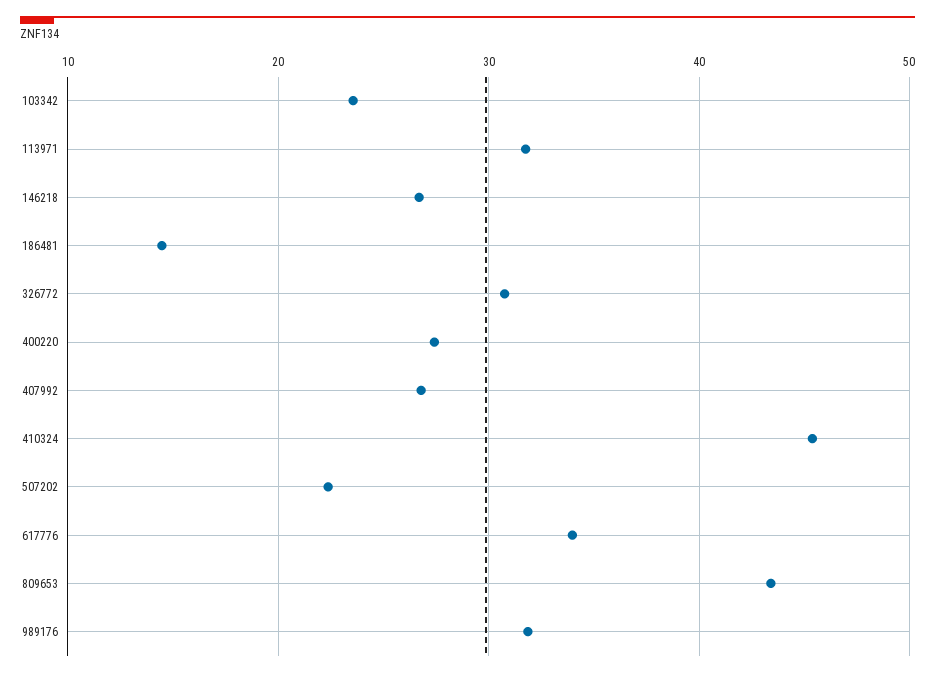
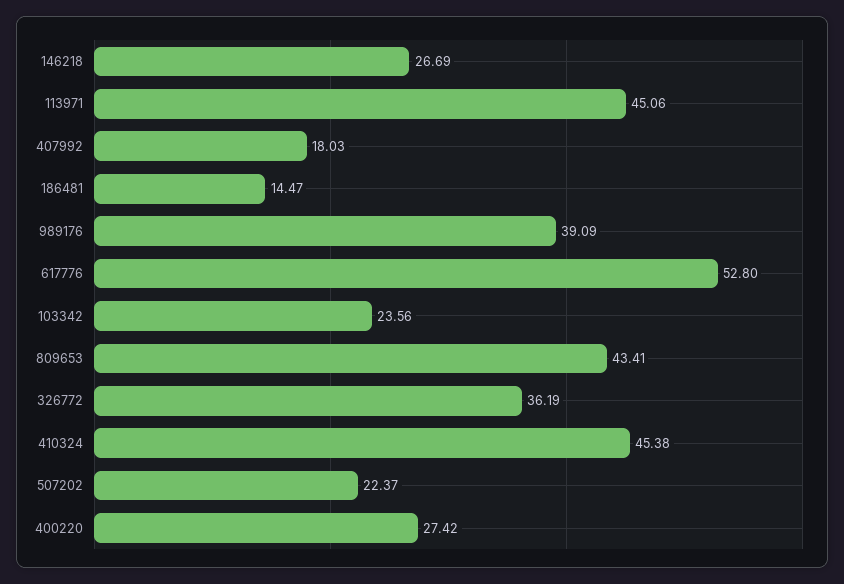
  {
    "103342": 23.56,
-   "113971": 32,
+   "113971": 45.06,
    "146218": 26.69,
    "186481": 14.47,
-   "326772": 31,
+   "326772": 36.19,
    "400220": 27.42,
-   "407992": 27,
+   "407992": 18.03,
    "410324": 45.38,
    "507202": 22.37,
-   "617776": 34,
+   "617776": 52.8,
    "809653": 43.41,
-   "989176": 32
+   "989176": 39.09
  }

